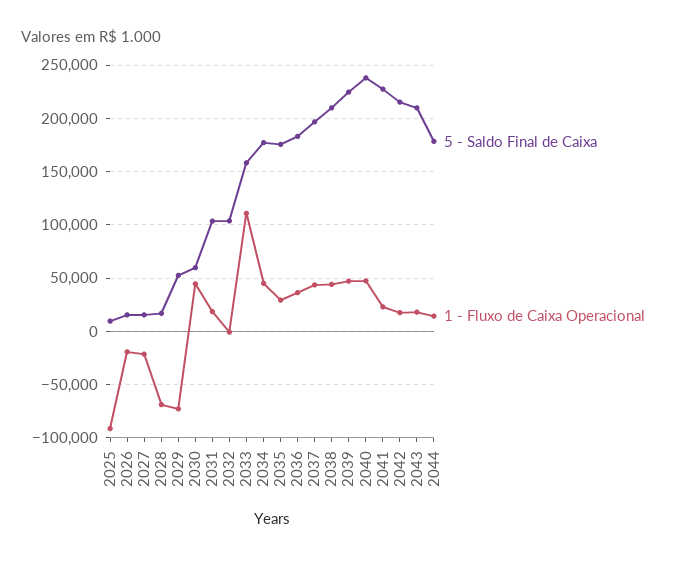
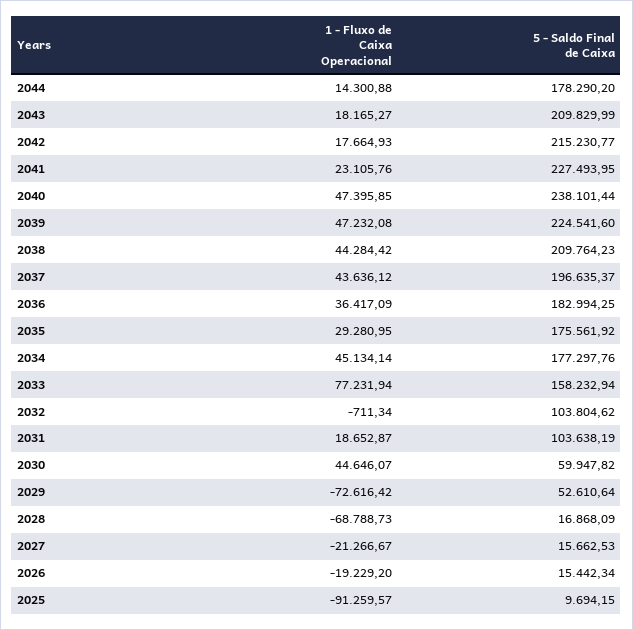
  {
    "5 - Saldo Final de Caixa": {
      "2025": 9694.15,
      "2026": 15442.34,
      "2027": 15662.53,
      "2028": 16868.09,
      "2029": 52610.64,
      "2030": 59947.82,
      "2031": 103638.19,
      "2032": 103804.62,
      "2033": 158232.94,
      "2034": 177297.76,
      "2035": 175561.92,
      "2036": 182994.25,
      "2037": 196635.37,
      "2038": 209764.23,
      "2039": 224541.6,
      "2040": 238101.44,
      "2041": 227493.95,
      "2042": 215230.77,
      "2043": 209829.99,
      "2044": 178290.2
    },
    "1 - Fluxo de Caixa Operacional": {
      "2025": -91259.57,
      "2026": -19229.2,
      "2027": -21266.67,
      "2028": -68788.73,
      "2029": -72616.42,
      "2030": 44646.07,
      "2031": 18652.87,
      "2032": -711.34,
-     "2033": 110000,
+     "2033": 77231.94,
      "2034": 45134.14,
      "2035": 29280.95,
      "2036": 36417.09,
      "2037": 43636.12,
      "2038": 44284.42,
      "2039": 47232.08,
      "2040": 47395.85,
      "2041": 23105.76,
      "2042": 17664.93,
      "2043": 18165.27,
      "2044": 14300.88
    }
  }

